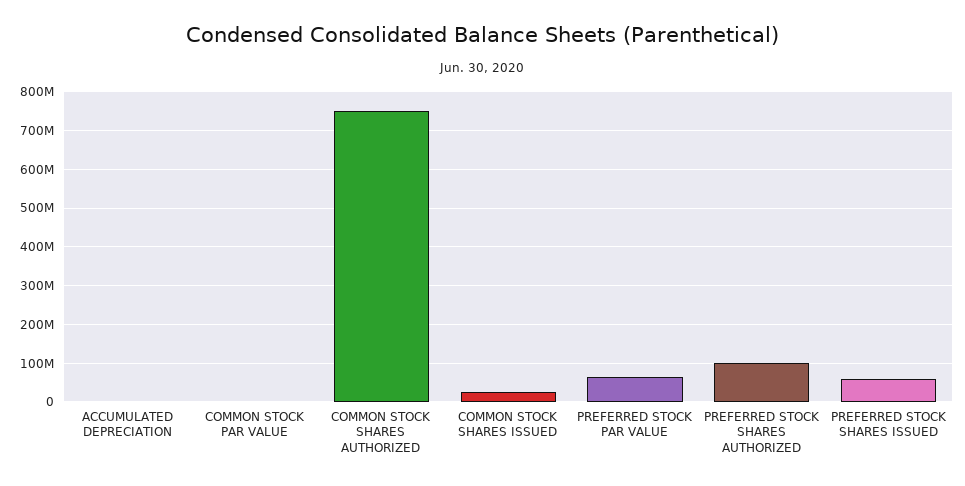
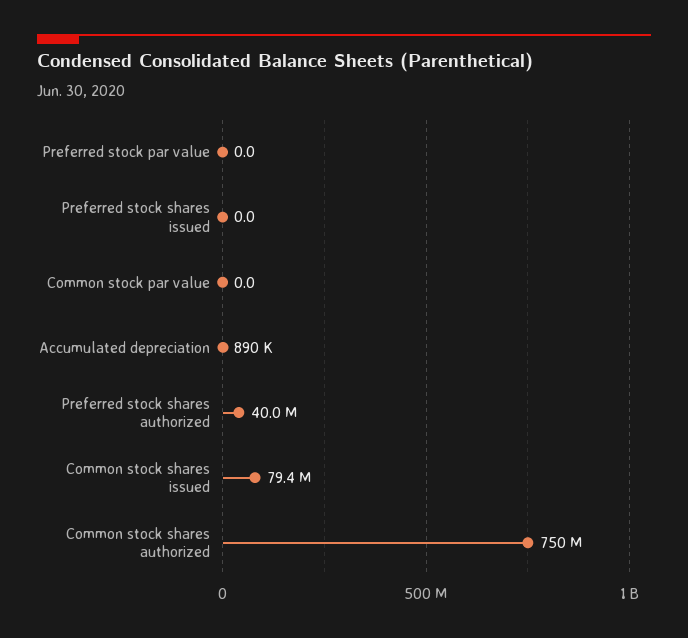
  {
    "ACCUMULATED DEPRECIATION": 890000,
    "COMMON STOCK PAR VALUE": 0,
    "COMMON STOCK SHARES AUTHORIZED": 750000000,
-   "COMMON STOCK SHARES ISSUED": 20000000,
+   "COMMON STOCK SHARES ISSUED": 79400000,
-   "PREFERRED STOCK PAR VALUE": 60000000,
+   "PREFERRED STOCK PAR VALUE": 0,
-   "PREFERRED STOCK SHARES AUTHORIZED": 100000000,
+   "PREFERRED STOCK SHARES AUTHORIZED": 40000000,
-   "PREFERRED STOCK SHARES ISSUED": 60000000
+   "PREFERRED STOCK SHARES ISSUED": 0
  }

